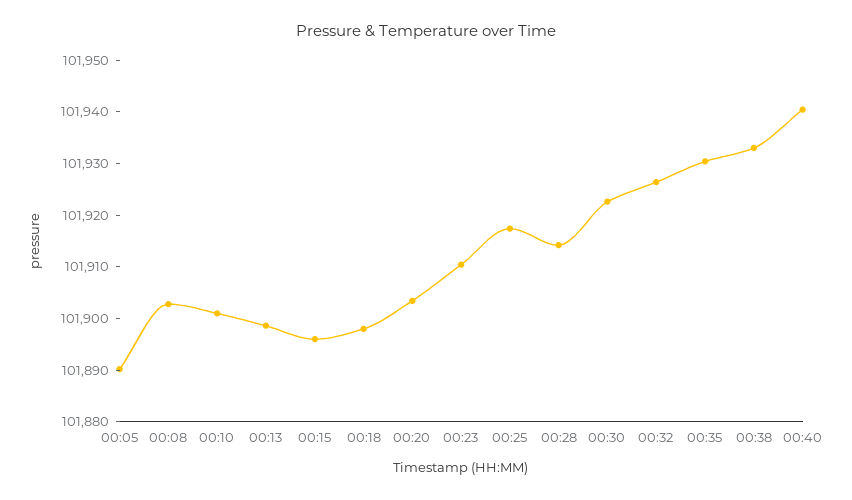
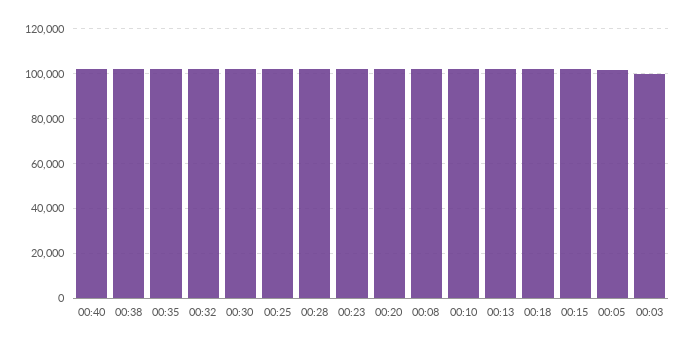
  {
    "00:05": 101890,
    "00:08": 101902,
    "00:10": 101902,
    "00:13": 101898,
    "00:15": 101896,
    "00:18": 101898,
    "00:20": 101904,
    "00:23": 101910,
    "00:25": 101918,
    "00:28": 101914,
    "00:30": 101922,
    "00:32": 101926,
    "00:35": 101930,
    "00:38": 101934,
-   "00:40": 101940
+   "00:40": 101940,
+   "00:03": 100000
  }

